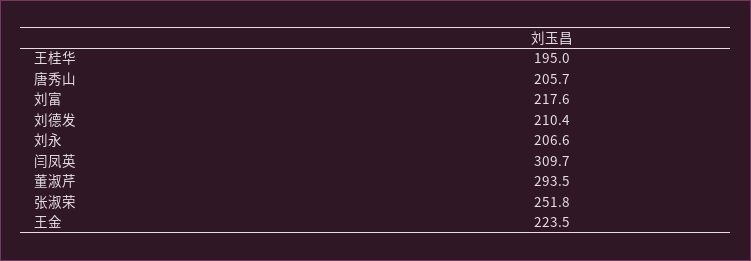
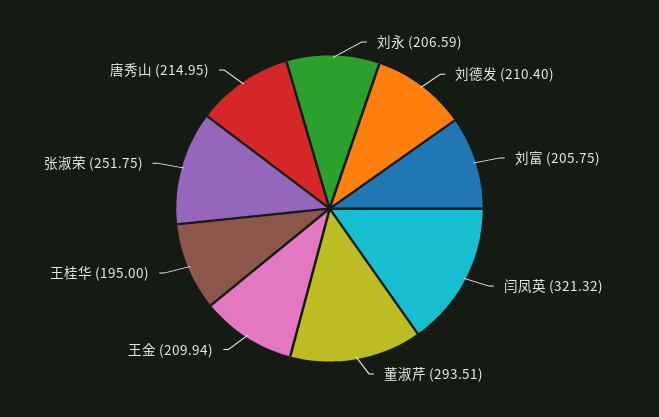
  {
    "王桂华": 195,
-   "唐秀山": 205.7,
+   "唐秀山": 214.95,
-   "刘富": 217.6,
+   "刘富": 205.75,
    "刘德发": 210.4,
    "刘永": 206.59,
-   "闫凤英": 309.7,
+   "闫凤英": 321.32,
    "董淑芹": 293.51,
    "张淑荣": 251.75,
-   "王金": 223.5
+   "王金": 209.94
  }

